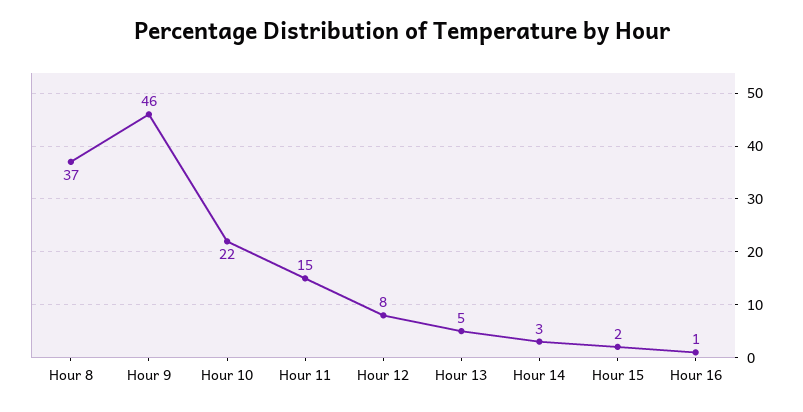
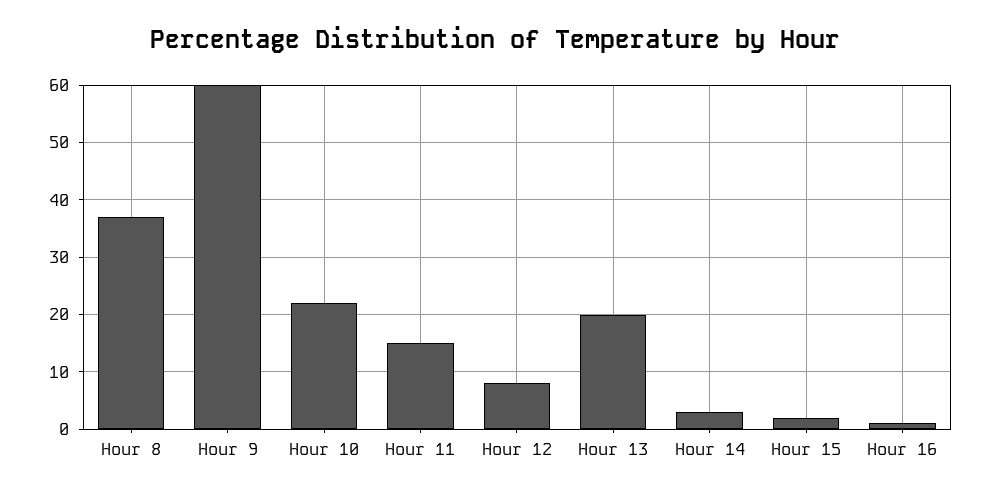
  {
    "Hour 8": 37,
-   "Hour 9": 46,
+   "Hour 9": 60,
    "Hour 10": 22,
    "Hour 11": 15,
    "Hour 12": 8,
-   "Hour 13": 5,
+   "Hour 13": 20,
    "Hour 14": 3,
    "Hour 15": 2,
    "Hour 16": 1
  }

